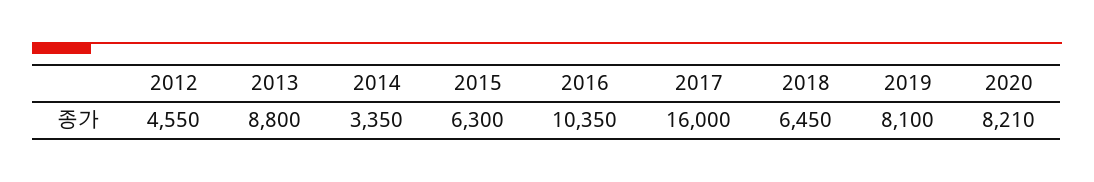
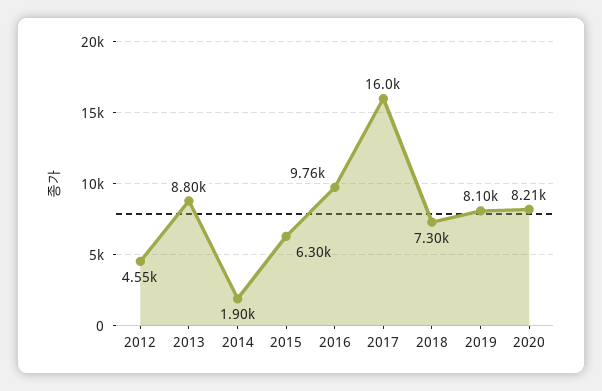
  {
    "2012": 4550,
    "2013": 8800,
-   "2014": 3350,
+   "2014": 1900,
    "2015": 6300,
-   "2016": 10350,
+   "2016": 9760,
    "2017": 16000,
-   "2018": 6450,
+   "2018": 7300,
    "2019": 8100,
    "2020": 8210
  }

